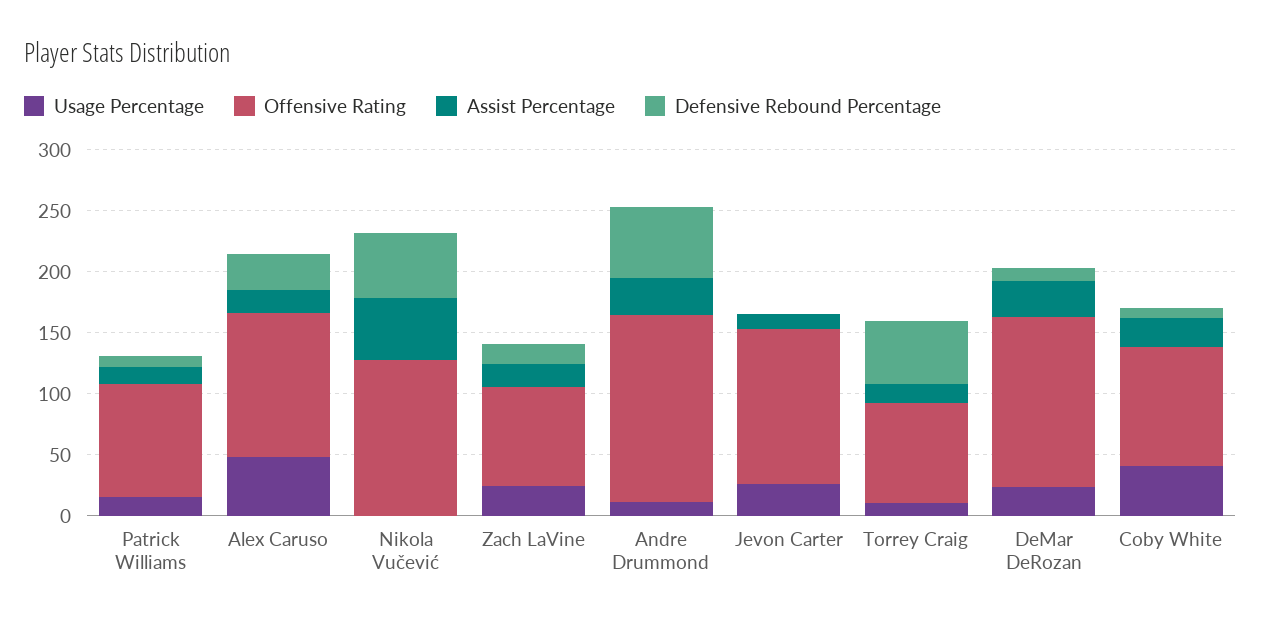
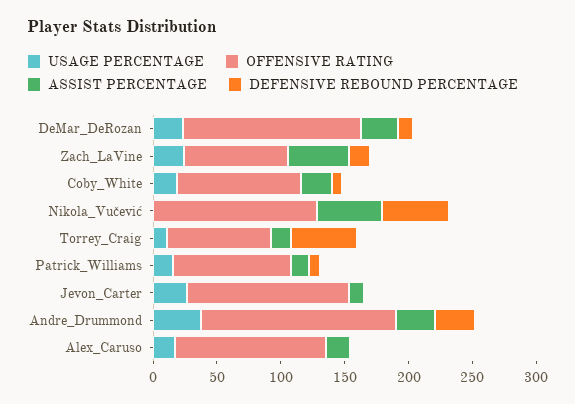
  {
    "Usage Percentage": {
      "Patrick Williams": 20,
-     "Alex Caruso": 50,
+     "Alex Caruso": 20,
      "Nikola Vučević": 0,
      "Zach LaVine": 20,
-     "Andre Drummond": 10,
+     "Andre Drummond": 40,
      "Jevon Carter": 30,
      "Torrey Craig": 10,
      "DeMar DeRozan": 20,
-     "Coby White": 40
+     "Coby White": 20
    },
    "Offensive Rating": {
      "Patrick Williams": 90,
      "Alex Caruso": 120,
      "Nikola Vučević": 130,
      "Zach LaVine": 80,
      "Andre Drummond": 150,
      "Jevon Carter": 130,
      "Torrey Craig": 80,
      "DeMar DeRozan": 140,
      "Coby White": 100
    },
    "Assist Percentage": {
      "Patrick Williams": 10,
      "Alex Caruso": 20,
      "Nikola Vučević": 50,
-     "Zach LaVine": 20,
+     "Zach LaVine": 50,
      "Andre Drummond": 30,
      "Jevon Carter": 10,
      "Torrey Craig": 20,
      "DeMar DeRozan": 30,
      "Coby White": 20
    },
    "Defensive Rebound Percentage": {
      "Patrick Williams": 10,
-     "Alex Caruso": 30,
+     "Alex Caruso": 0,
      "Nikola Vučević": 50,
      "Zach LaVine": 20,
-     "Andre Drummond": 60,
+     "Andre Drummond": 30,
      "Jevon Carter": 0,
      "Torrey Craig": 50,
      "DeMar DeRozan": 10,
      "Coby White": 10
    }
  }

